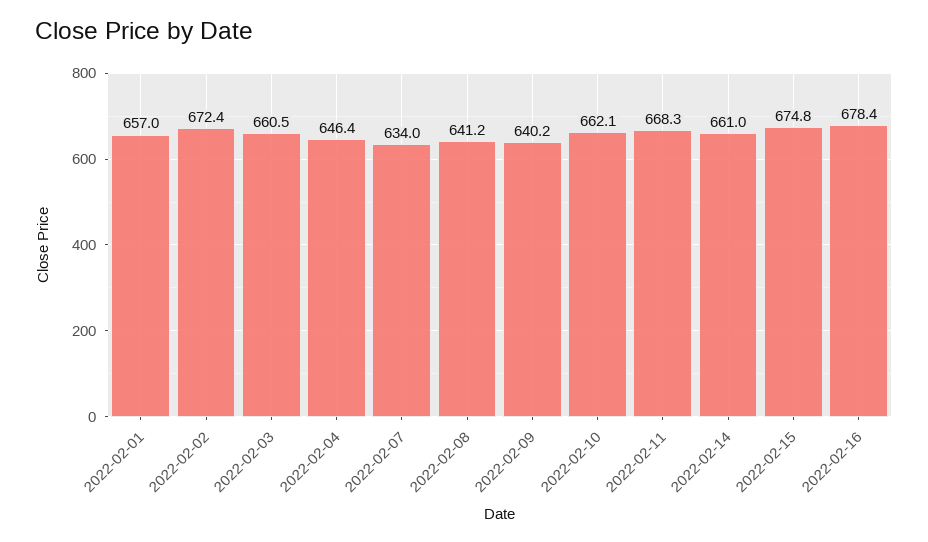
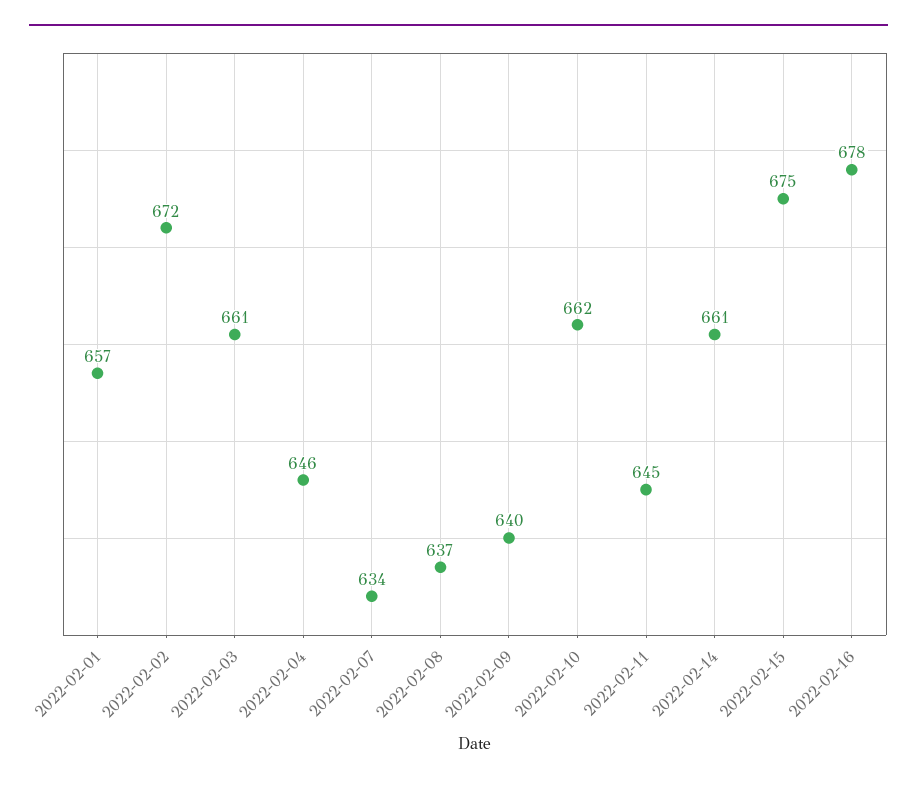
  {
    "2022-02-01": 657,
    "2022-02-02": 672.4,
    "2022-02-03": 660.5,
    "2022-02-04": 646.4,
    "2022-02-07": 634,
-   "2022-02-08": 641.2,
+   "2022-02-08": 637,
    "2022-02-09": 640.2,
    "2022-02-10": 662.1,
-   "2022-02-11": 668.3,
+   "2022-02-11": 645,
    "2022-02-14": 661,
    "2022-02-15": 674.8,
    "2022-02-16": 678.4
  }

